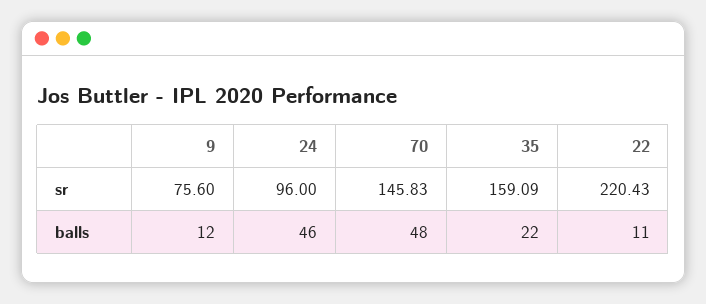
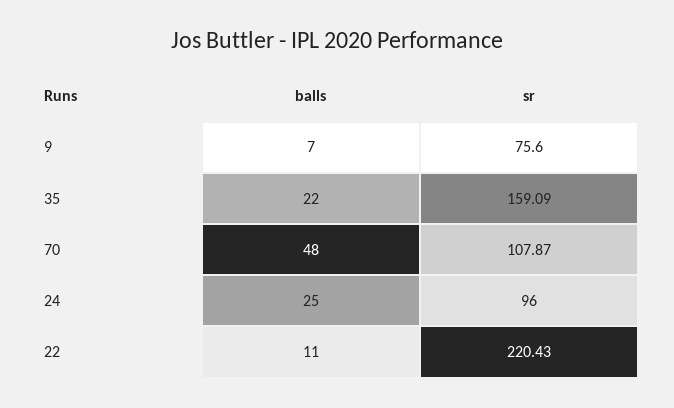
  {
    "9": {
      "sr": 75.6,
-     "balls": 12
+     "balls": 7
    },
    "24": {
      "sr": 96,
-     "balls": 46
+     "balls": 25
    },
    "70": {
-     "sr": 145.83,
+     "sr": 107.87,
      "balls": 48
    },
    "35": {
      "sr": 159.09,
      "balls": 22
    },
    "22": {
      "sr": 220.43,
      "balls": 11
    }
  }

